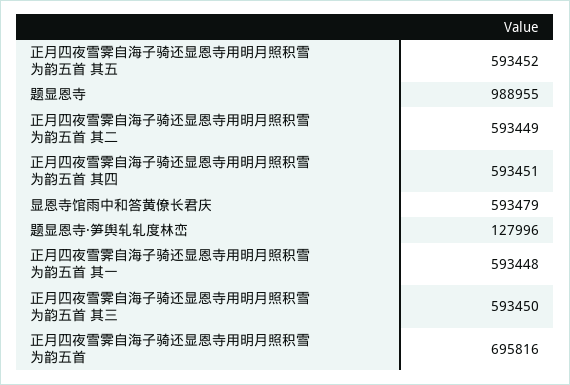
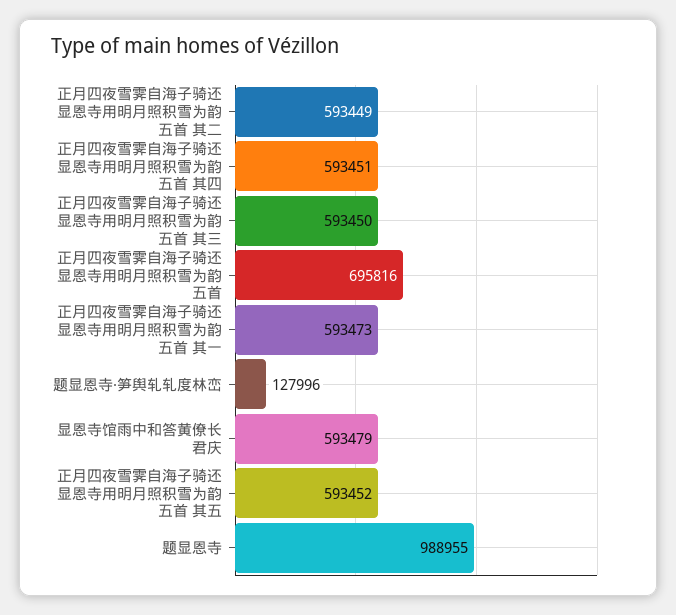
  {
    "正月四夜雪霁自海子骑还显恩寺用明月照积雪为韵五首 其五": 593452,
    "题显恩寺": 988955,
    "正月四夜雪霁自海子骑还显恩寺用明月照积雪为韵五首 其二": 593449,
    "正月四夜雪霁自海子骑还显恩寺用明月照积雪为韵五首 其四": 593451,
    "显恩寺馆雨中和答黄僚长君庆": 593479,
    "题显恩寺·笋舆轧轧度林峦": 127996,
-   "正月四夜雪霁自海子骑还显恩寺用明月照积雪为韵五首 其一": 593448,
+   "正月四夜雪霁自海子骑还显恩寺用明月照积雪为韵五首 其一": 593473,
    "正月四夜雪霁自海子骑还显恩寺用明月照积雪为韵五首 其三": 593450,
    "正月四夜雪霁自海子骑还显恩寺用明月照积雪为韵五首": 695816
  }

